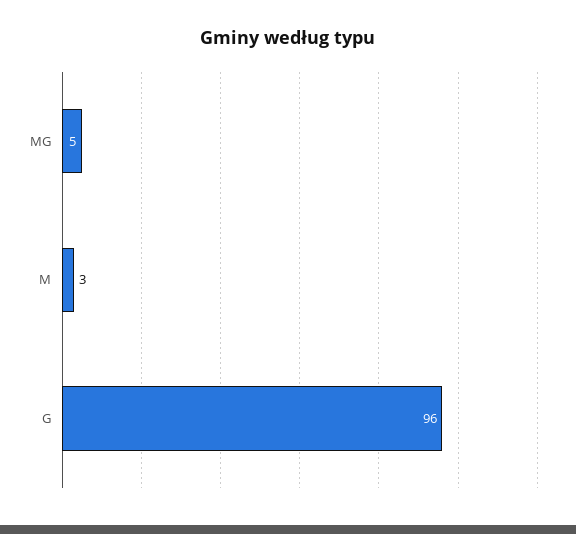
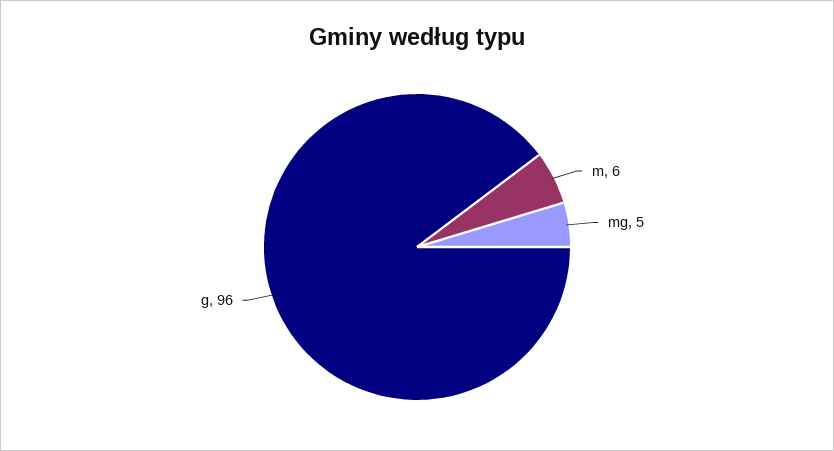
  {
    "MG": 5,
-   "M": 3,
+   "M": 6,
    "G": 96
  }

